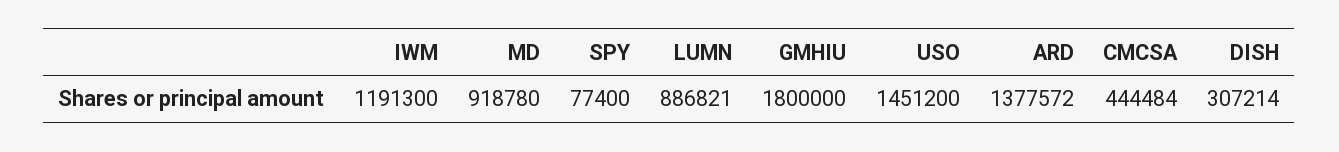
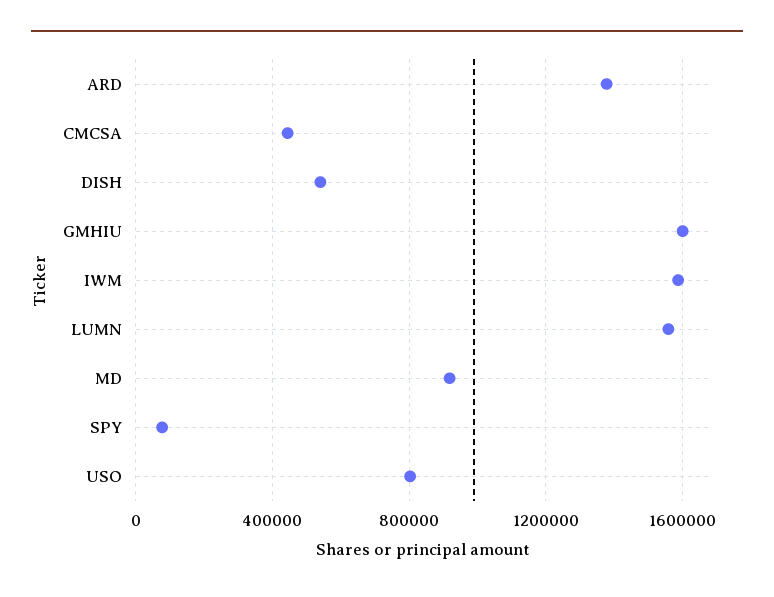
  {
-   "IWM": 1191300,
+   "IWM": 1600000,
    "MD": 918780,
    "SPY": 77400,
-   "LUMN": 886821,
+   "LUMN": 1550000,
-   "GMHIU": 1800000,
+   "GMHIU": 1600000,
-   "USO": 1451200,
+   "USO": 800000,
    "ARD": 1377572,
    "CMCSA": 444484,
-   "DISH": 307214
+   "DISH": 550000
  }

